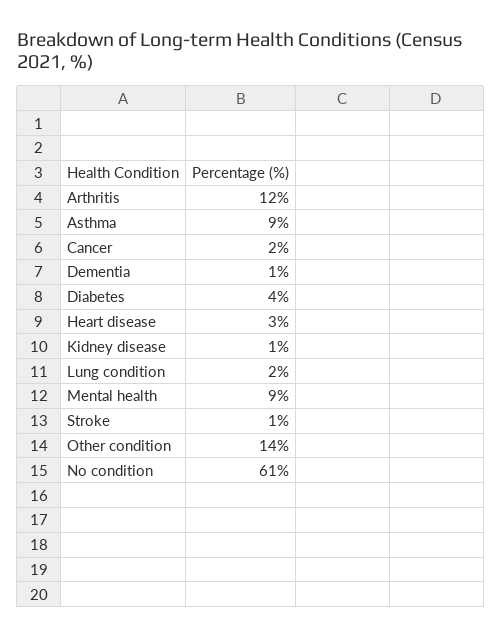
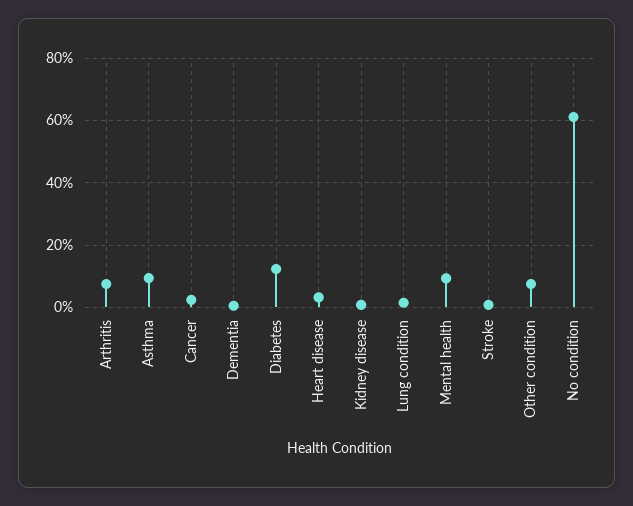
  {
-   "Arthritis": 12,
+   "Arthritis": 8,
    "Asthma": 9,
    "Cancer": 2,
    "Dementia": 1,
-   "Diabetes": 4,
+   "Diabetes": 12,
    "Heart disease": 3,
    "Kidney disease": 1,
    "Lung condition": 2,
    "Mental health": 9,
    "Stroke": 1,
-   "Other condition": 14,
+   "Other condition": 8,
    "No condition": 61
  }

